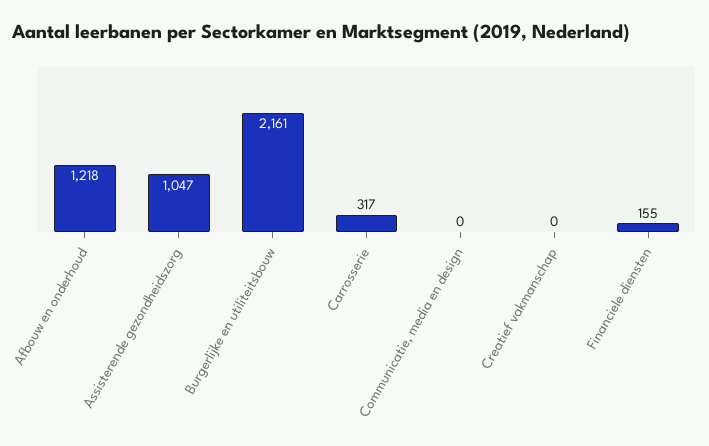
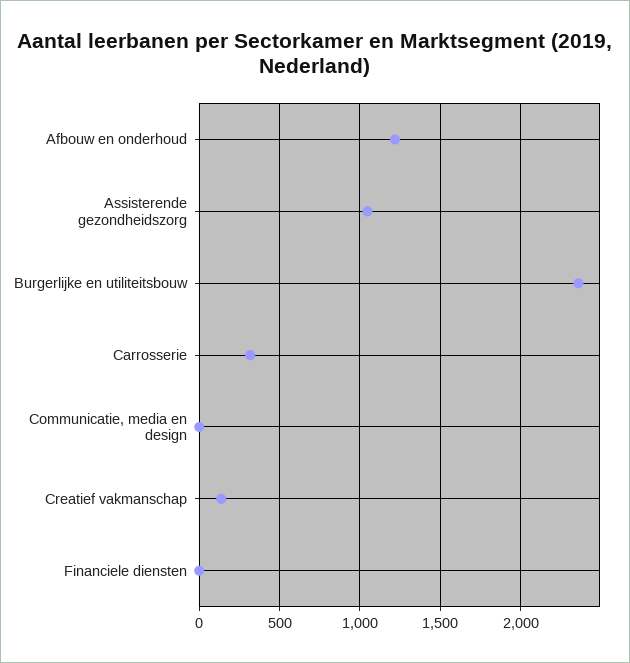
  {
    "Afbouw en onderhoud": 1218,
    "Assisterende gezondheidszorg": 1047,
-   "Burgerlijke en utiliteitsbouw": 2161,
+   "Burgerlijke en utiliteitsbouw": 2350,
    "Carrosserie": 317,
    "Communicatie, media en design": 0,
-   "Creatief vakmanschap": 0,
+   "Creatief vakmanschap": 150,
-   "Financiele diensten": 155
+   "Financiele diensten": 0
  }

